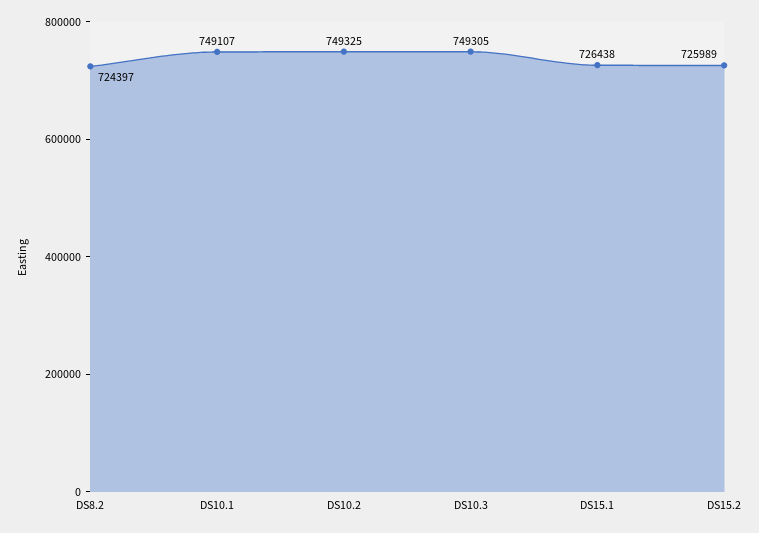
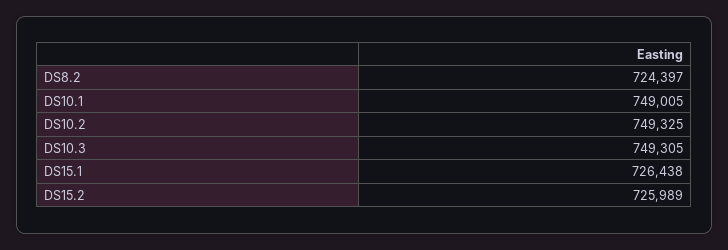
  {
    "DS8.2": 724397,
-   "DS10.1": 749107,
+   "DS10.1": 749005,
    "DS10.2": 749325,
    "DS10.3": 749305,
    "DS15.1": 726438,
    "DS15.2": 725989
  }

